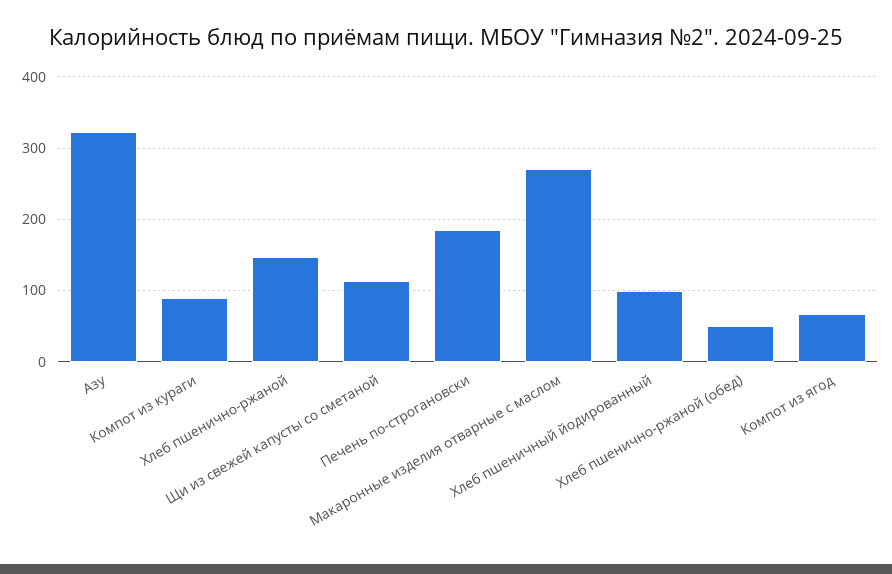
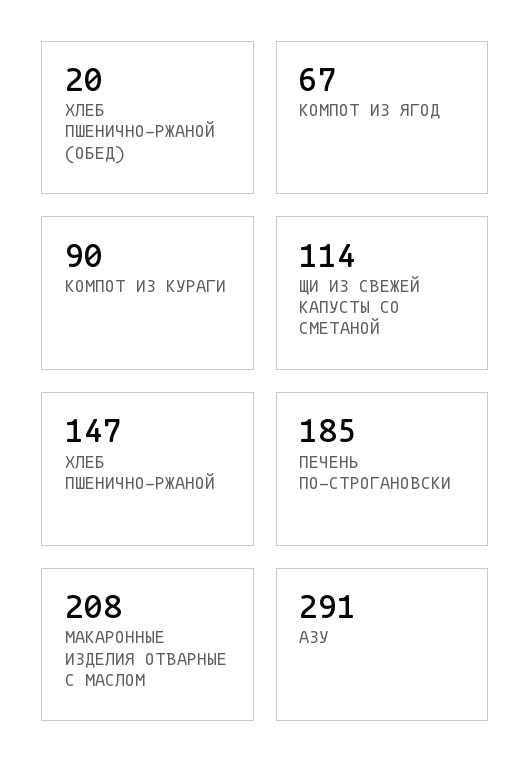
  {
-   "Азу": 320,
+   "Азу": 291,
    "Компот из кураги": 90,
    "Хлеб пшенично-ржаной": 147,
    "Щи из свежей капусты со сметаной": 114,
    "Печень по-строгановски": 185,
-   "Макаронные изделия отварные с маслом": 270,
+   "Макаронные изделия отварные с маслом": 208,
-   "Хлеб пшеничный йодированный": 100,
-   "Хлеб пшенично-ржаной (обед)": 50,
+   "Хлеб пшенично-ржаной (обед)": 20,
    "Компот из ягод": 67
  }

